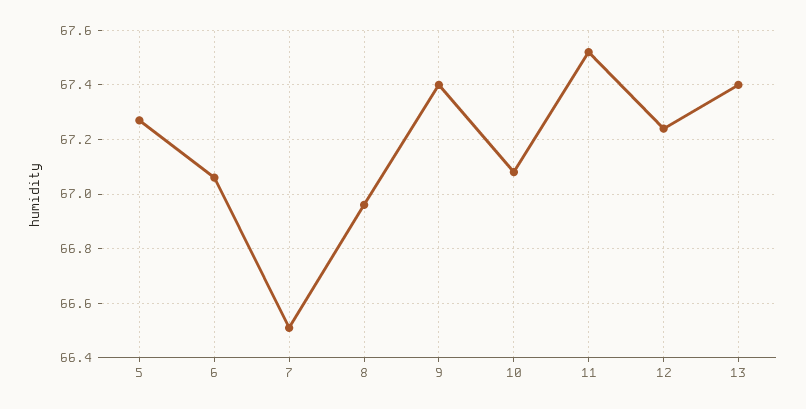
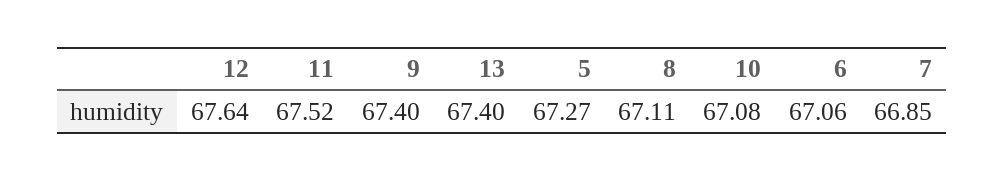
  {
    "5": 67.27,
    "6": 67.06,
-   "7": 66.5,
+   "7": 66.85,
-   "8": 66.95,
+   "8": 67.11,
    "9": 67.4,
    "10": 67.08,
    "11": 67.52,
-   "12": 67.25,
+   "12": 67.64,
    "13": 67.4
  }

